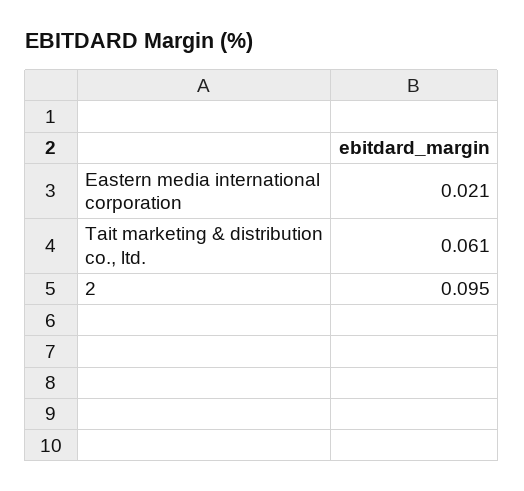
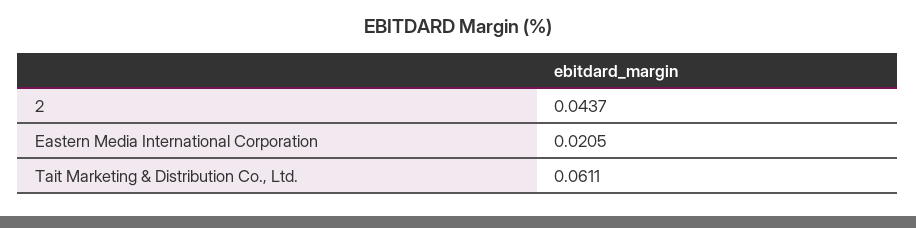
  {
    "Eastern media international corporation": 0.0205,
    "Tait marketing & distribution co., ltd.": 0.0611,
-   "2": 0.095
+   "2": 0.0437
  }

